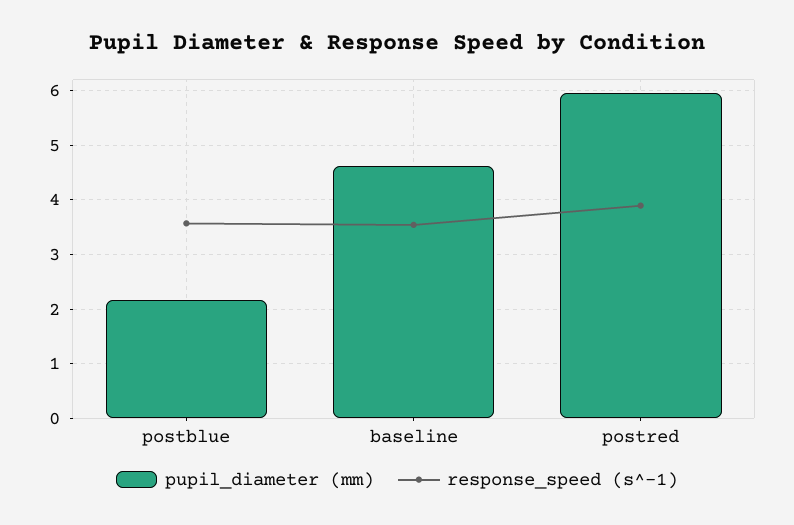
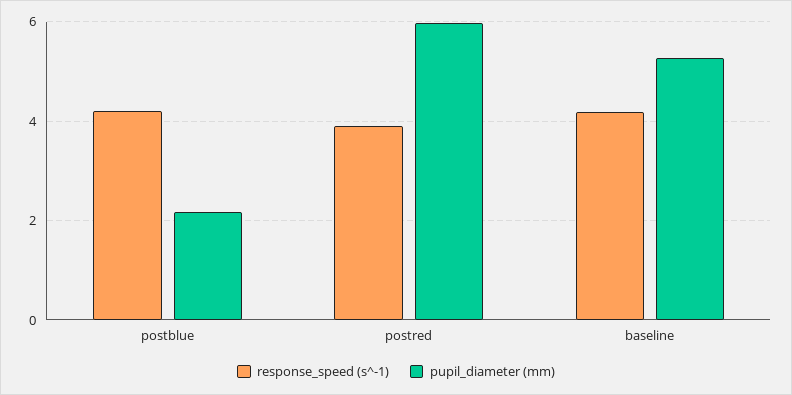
  {
    "pupil_diameter (mm)": {
      "postblue": 2.2,
-     "baseline": 4.6,
+     "baseline": 5.2,
      "postred": 6
    },
    "response_speed (s^-1)": {
-     "postblue": 3.6,
+     "postblue": 4.2,
-     "baseline": 3.6,
+     "baseline": 4.2,
      "postred": 3.8
    }
  }

